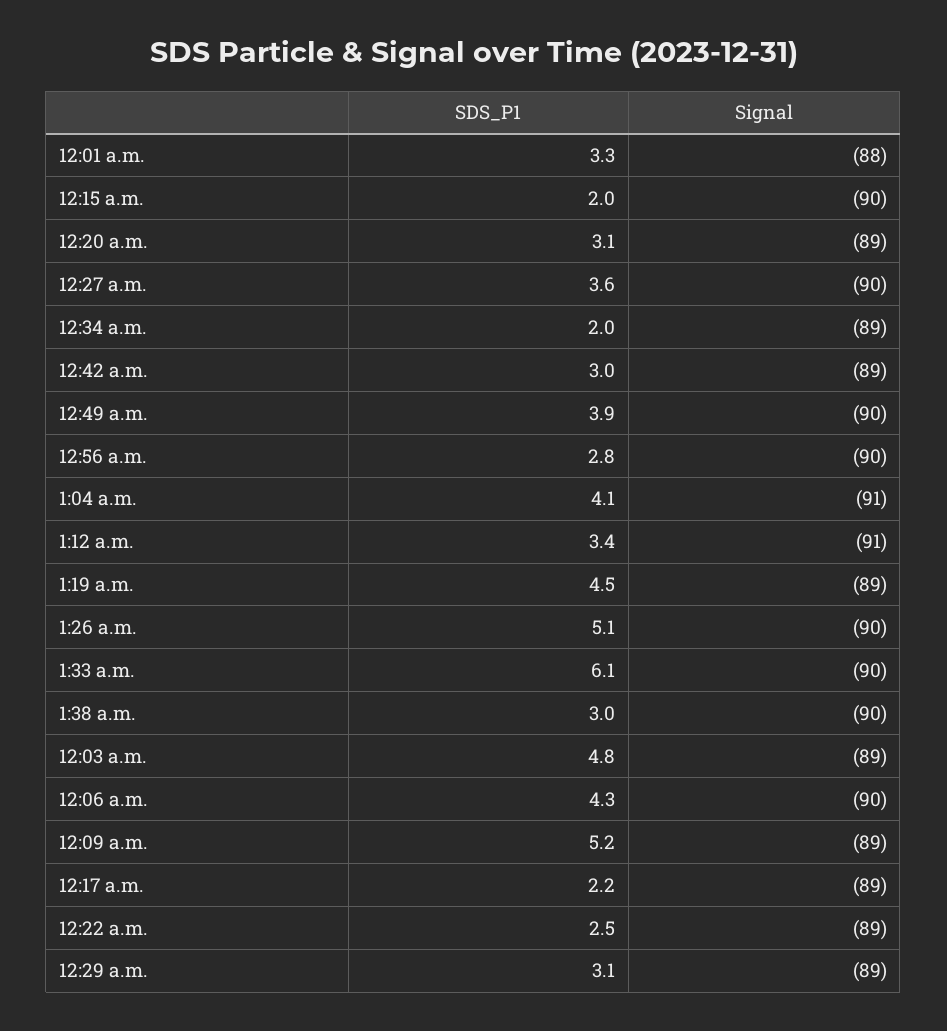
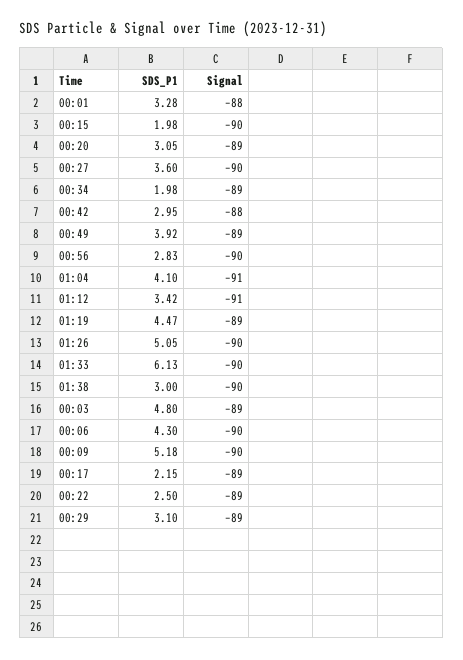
  {
    "SDS_P1": {
      "12:01 a.m.": 3.28,
      "12:15 a.m.": 1.98,
      "12:20 a.m.": 3.05,
      "12:27 a.m.": 3.6,
      "12:34 a.m.": 1.98,
      "12:42 a.m.": 2.95,
      "12:49 a.m.": 3.92,
      "12:56 a.m.": 2.83,
      "1:04 a.m.": 4.1,
      "1:12 a.m.": 3.42,
      "1:19 a.m.": 4.47,
      "1:26 a.m.": 5.05,
      "1:33 a.m.": 6.13,
      "1:38 a.m.": 3,
      "12:03 a.m.": 4.8,
      "12:06 a.m.": 4.3,
      "12:09 a.m.": 5.18,
      "12:17 a.m.": 2.15,
      "12:22 a.m.": 2.5,
      "12:29 a.m.": 3.1
    },
    "Signal": {
      "12:01 a.m.": -88,
      "12:15 a.m.": -90,
      "12:20 a.m.": -89,
      "12:27 a.m.": -90,
      "12:34 a.m.": -89,
-     "12:42 a.m.": -89,
+     "12:42 a.m.": -88,
-     "12:49 a.m.": -90,
+     "12:49 a.m.": -89,
      "12:56 a.m.": -90,
      "1:04 a.m.": -91,
      "1:12 a.m.": -91,
      "1:19 a.m.": -89,
      "1:26 a.m.": -90,
      "1:33 a.m.": -90,
      "1:38 a.m.": -90,
      "12:03 a.m.": -89,
      "12:06 a.m.": -90,
-     "12:09 a.m.": -89,
+     "12:09 a.m.": -90,
      "12:17 a.m.": -89,
      "12:22 a.m.": -89,
      "12:29 a.m.": -89
    }
  }

